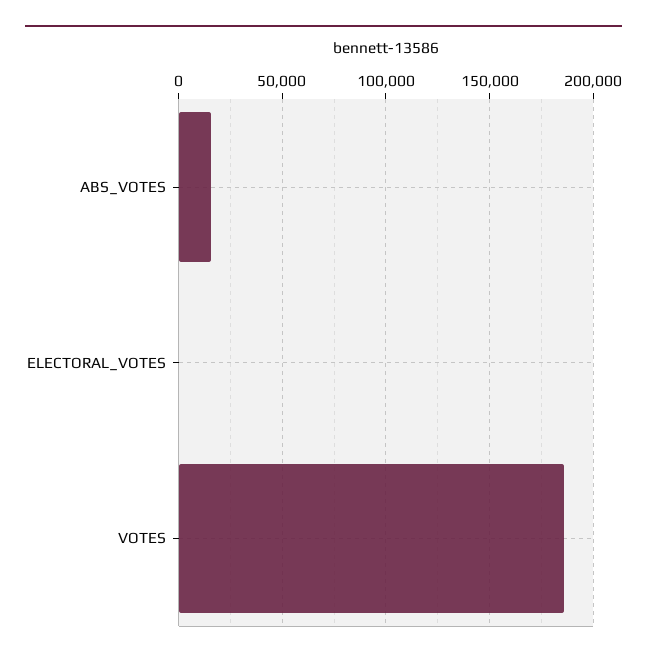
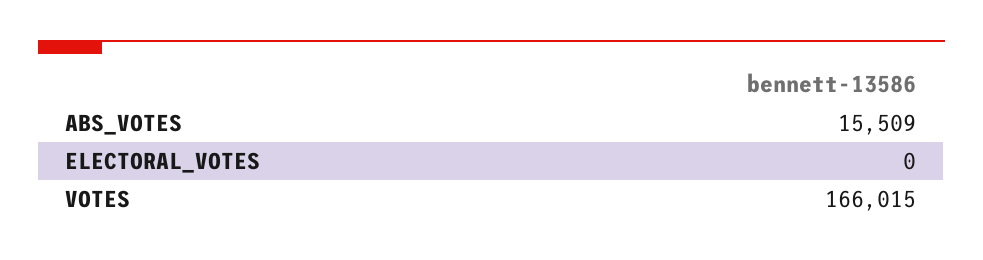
  {
    "ABS_VOTES": 15509,
    "ELECTORAL_VOTES": 0,
-   "VOTES": 185000
+   "VOTES": 166015
  }

